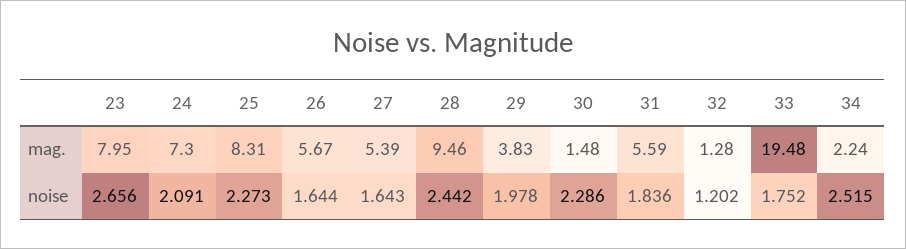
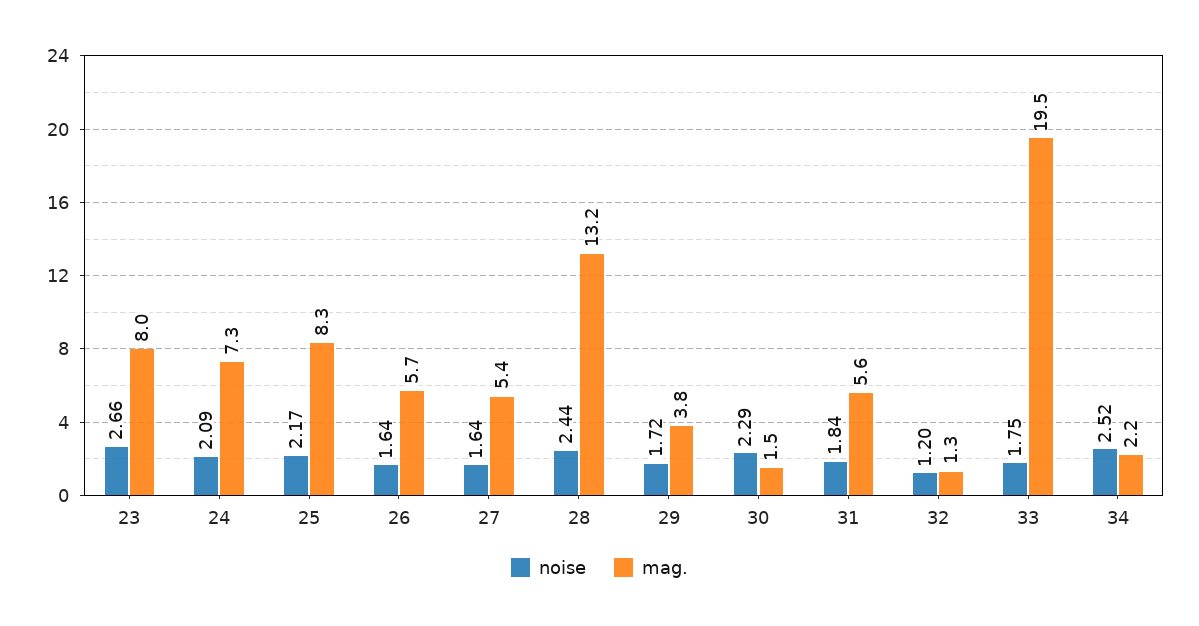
  {
    "mag.": {
      "23": 7.95,
      "24": 7.3,
      "25": 8.31,
      "26": 5.67,
      "27": 5.39,
-     "28": 9.46,
+     "28": 13.2,
      "29": 3.83,
      "30": 1.48,
      "31": 5.59,
      "32": 1.28,
      "33": 19.48,
      "34": 2.24
    },
    "noise": {
      "23": 2.656,
      "24": 2.091,
-     "25": 2.273,
+     "25": 2.17,
      "26": 1.644,
      "27": 1.643,
      "28": 2.442,
-     "29": 1.978,
+     "29": 1.72,
      "30": 2.286,
      "31": 1.836,
      "32": 1.202,
      "33": 1.752,
      "34": 2.515
    }
  }

